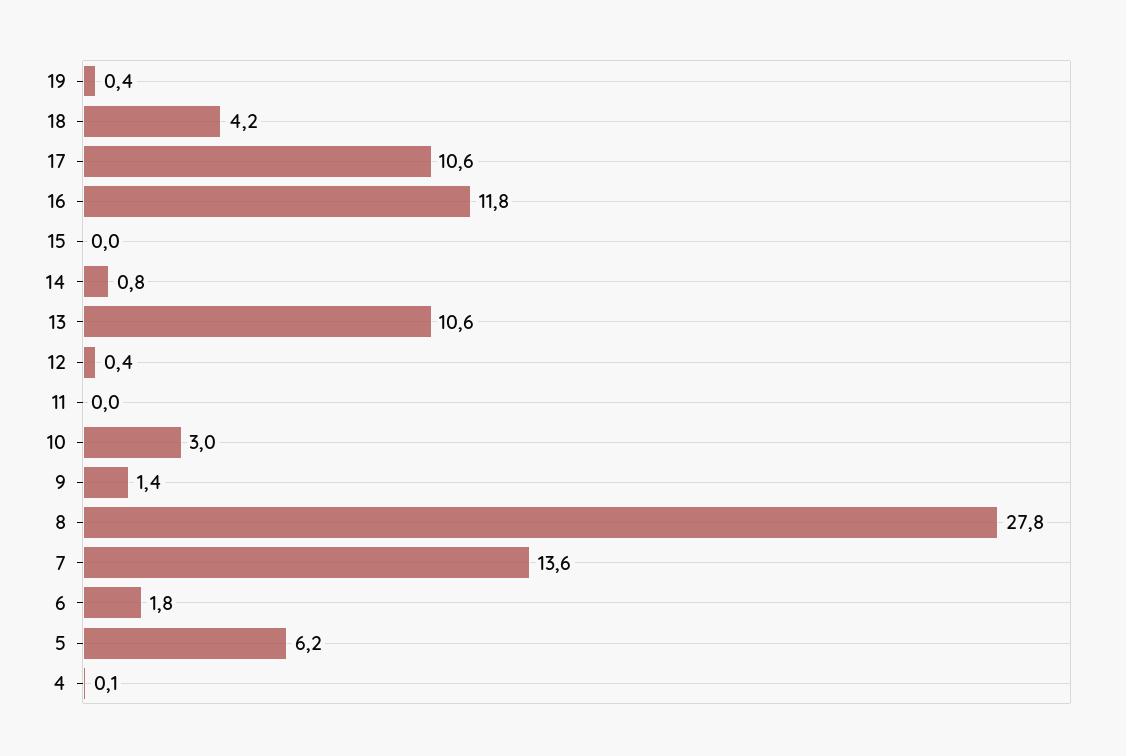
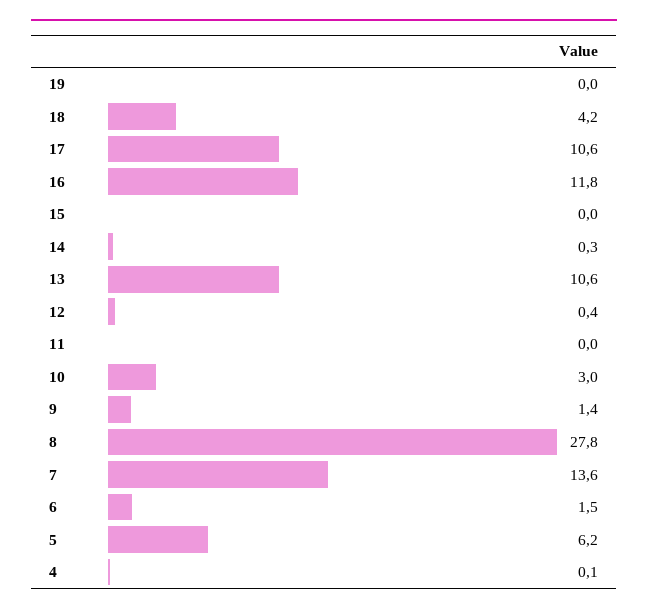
  {
-   "19": 0.4,
+   "19": 0,
    "18": 4.2,
    "17": 10.6,
    "16": 11.8,
    "15": 0,
-   "14": 0.8,
+   "14": 0.3,
    "13": 10.6,
    "12": 0.4,
    "11": 0,
    "10": 3,
    "9": 1.4,
    "8": 27.8,
    "7": 13.6,
-   "6": 1.8,
+   "6": 1.5,
    "5": 6.2,
    "4": 0.1
  }

